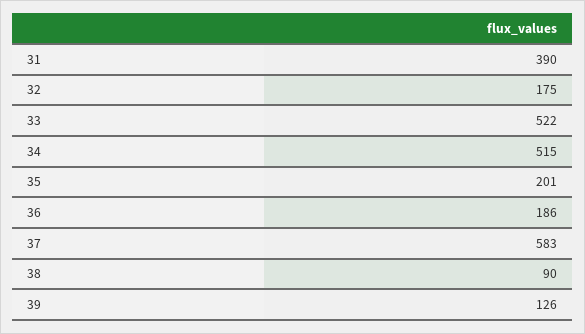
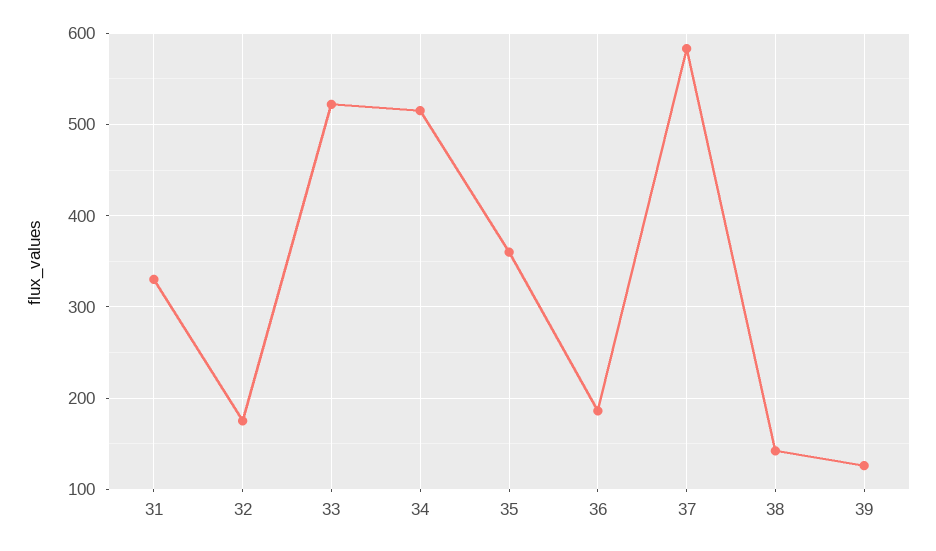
  {
-   "31": 390,
+   "31": 330,
    "32": 175,
    "33": 522,
    "34": 515,
-   "35": 201,
+   "35": 360,
    "36": 186,
    "37": 583,
-   "38": 90,
+   "38": 140,
    "39": 126
  }

